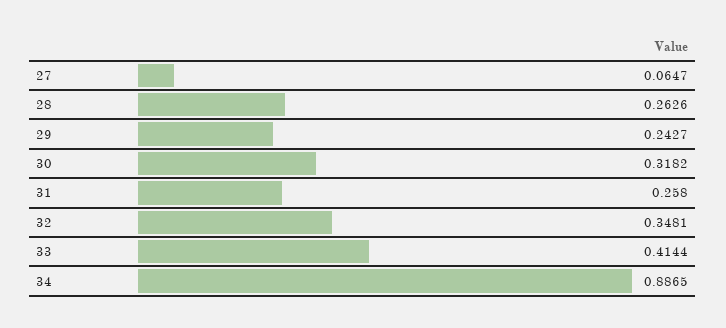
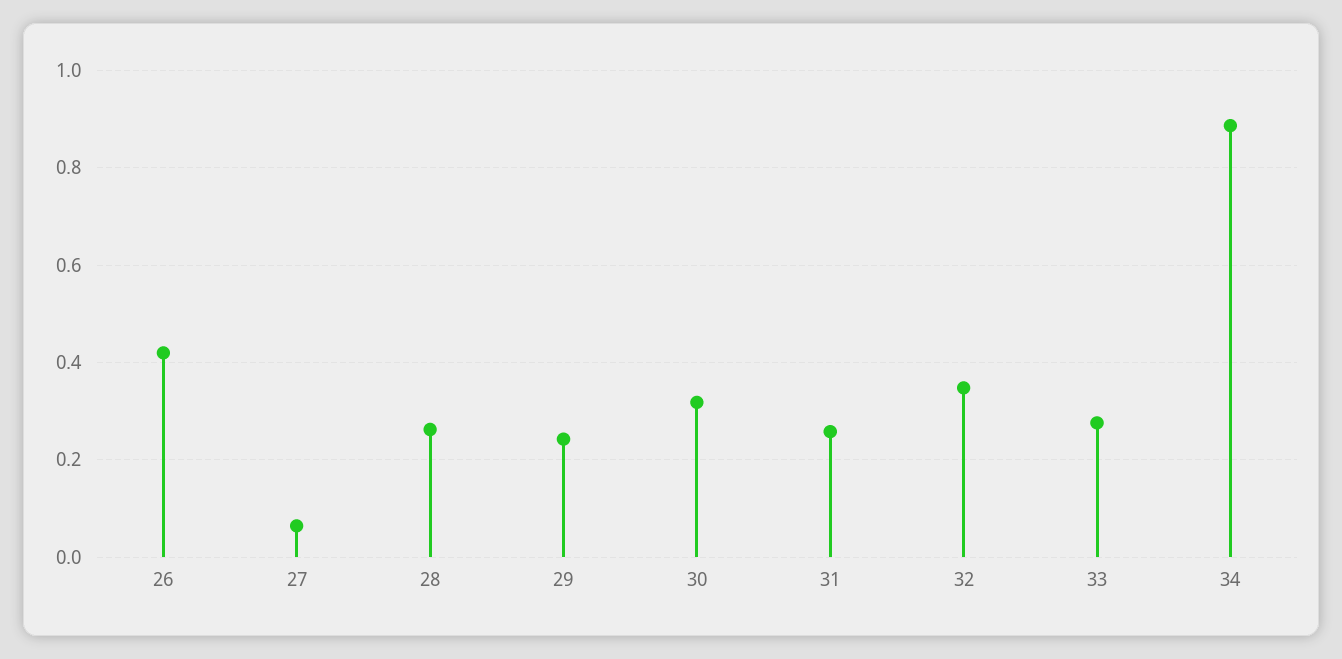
  {
    "27": 0.0647,
    "28": 0.2626,
    "29": 0.2427,
    "30": 0.3182,
    "31": 0.258,
    "32": 0.3481,
-   "33": 0.4144,
+   "33": 0.28,
-   "34": 0.8865
+   "34": 0.8865,
+   "26": 0.42
  }

